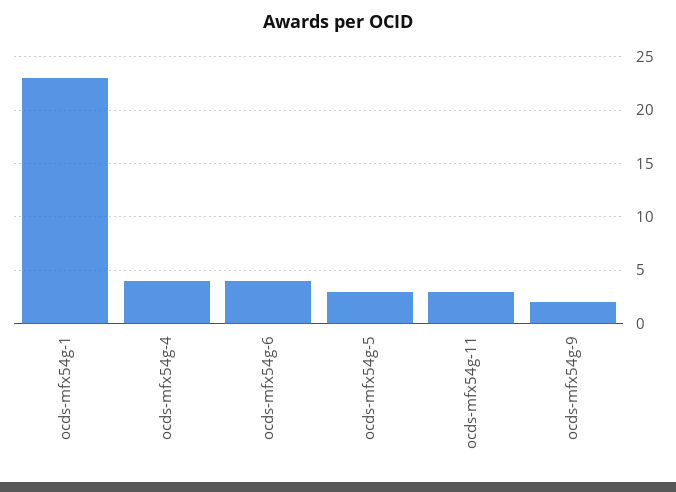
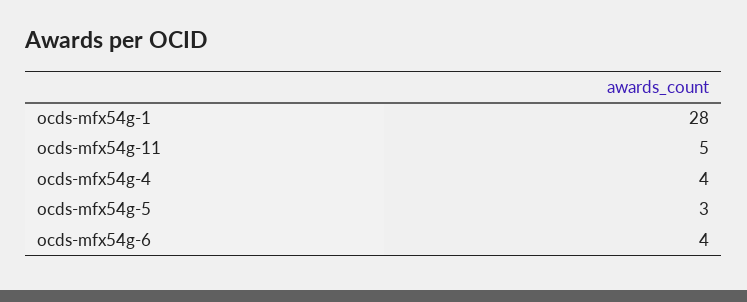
  {
-   "ocds-mfx54g-1": 23,
+   "ocds-mfx54g-1": 28,
    "ocds-mfx54g-4": 4,
    "ocds-mfx54g-6": 4,
    "ocds-mfx54g-5": 3,
-   "ocds-mfx54g-11": 3,
+   "ocds-mfx54g-11": 5
-   "ocds-mfx54g-9": 2
  }

